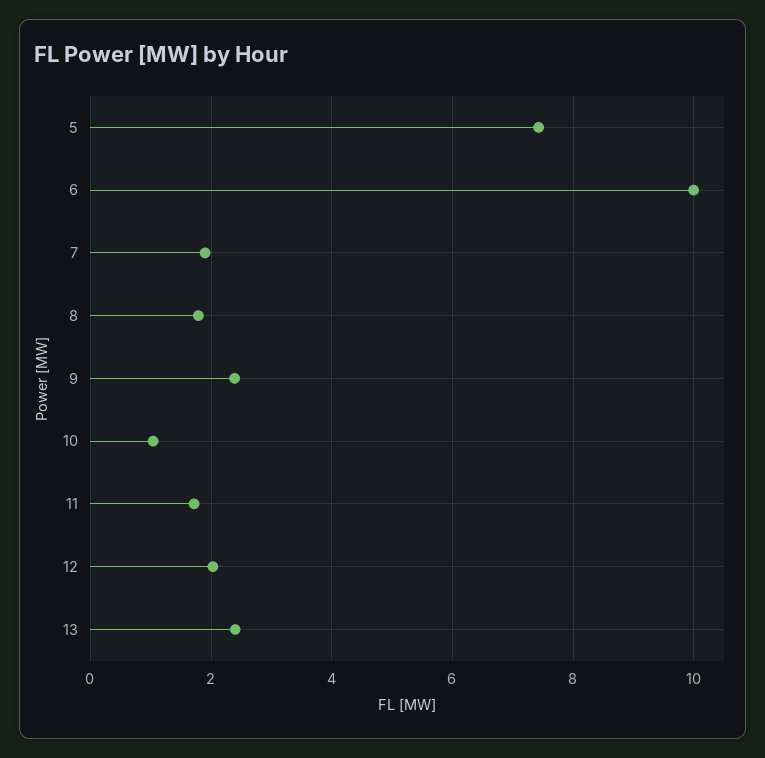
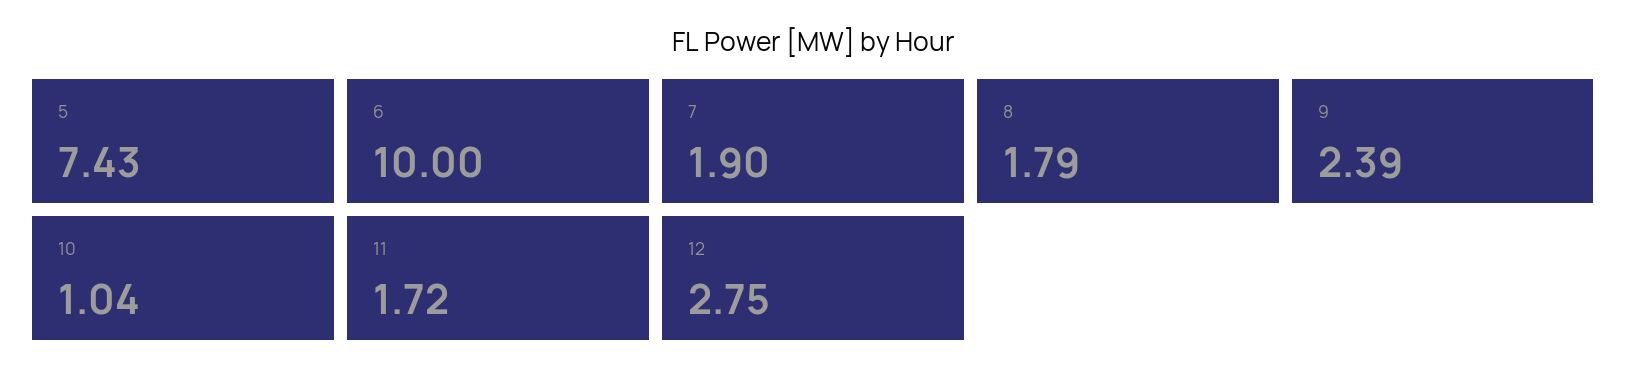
  {
    "5": 7.43,
    "6": 10,
    "7": 1.9,
    "8": 1.79,
    "9": 2.39,
    "10": 1.04,
    "11": 1.72,
-   "12": 2,
+   "12": 2.75
-   "13": 2.4
  }

